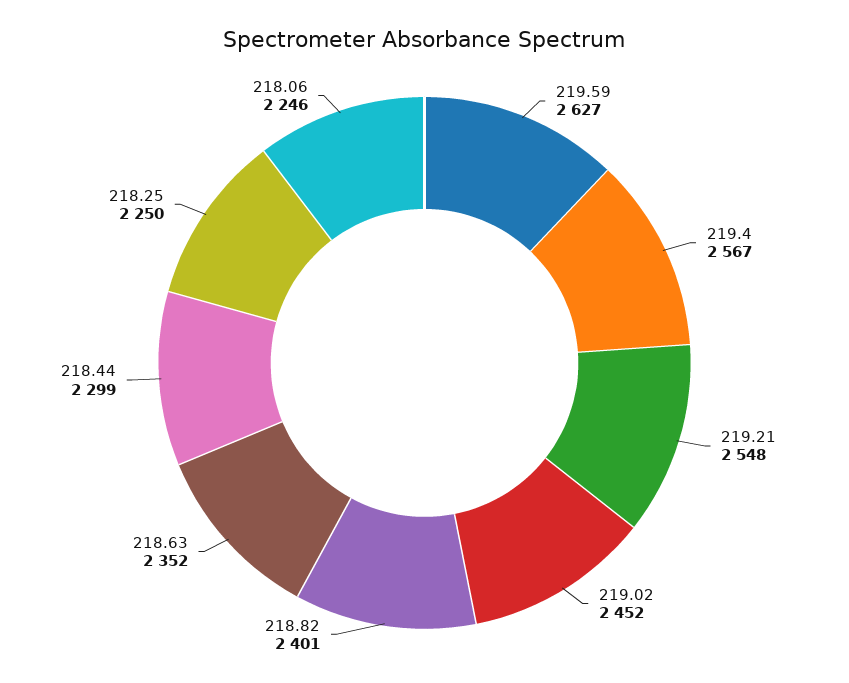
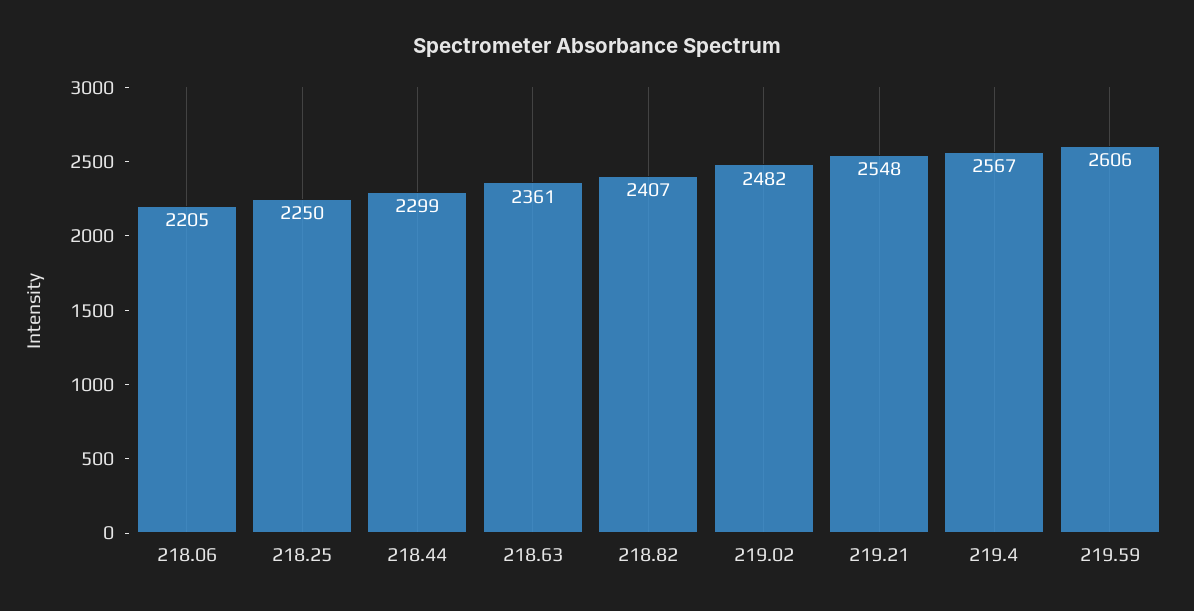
  {
-   "219.59": 2627,
+   "219.59": 2606,
    "219.4": 2567,
    "219.21": 2548,
-   "219.02": 2452,
+   "219.02": 2482,
-   "218.82": 2401,
+   "218.82": 2407,
-   "218.63": 2352,
+   "218.63": 2361,
    "218.44": 2299,
    "218.25": 2250,
-   "218.06": 2246
+   "218.06": 2205
  }

